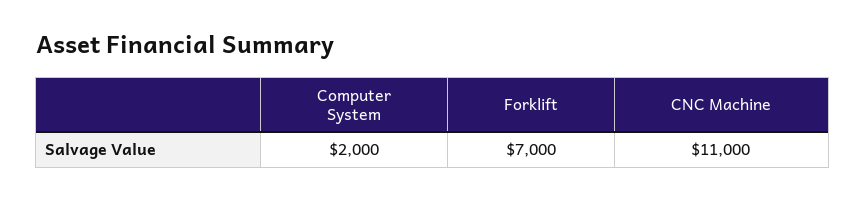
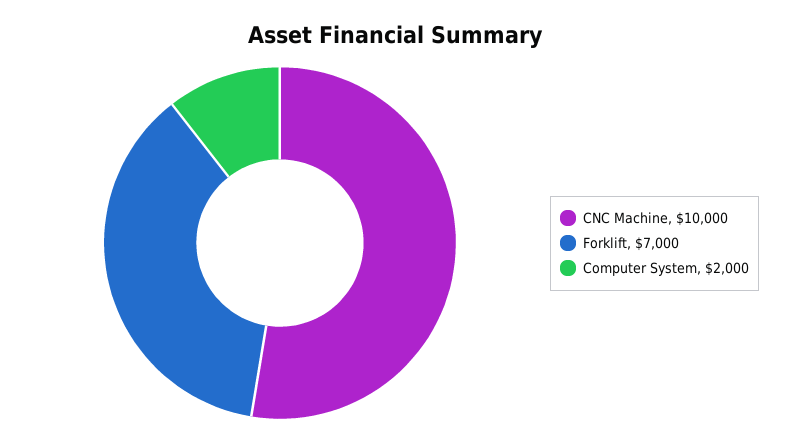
  {
    "Computer System": 2000,
    "Forklift": 7000,
-   "CNC Machine": 11000
+   "CNC Machine": 10000
  }

